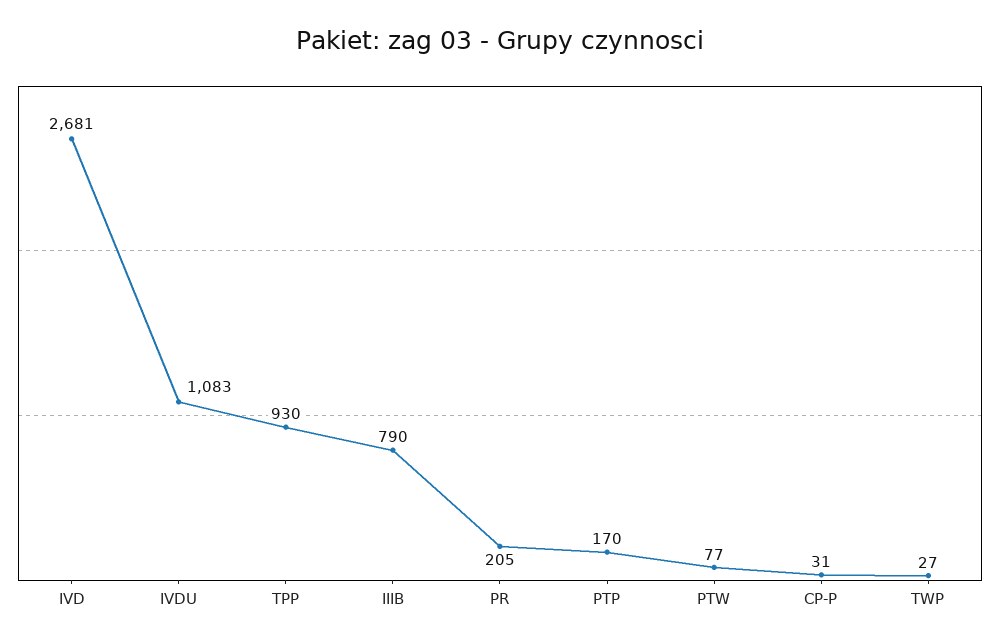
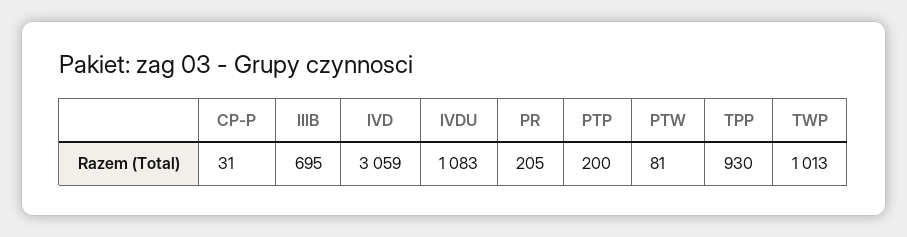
  {
-   "IVD": 2681,
+   "IVD": 3059,
    "IVDU": 1083,
    "TPP": 930,
-   "IIIB": 790,
+   "IIIB": 695,
    "PR": 205,
-   "PTP": 170,
+   "PTP": 200,
-   "PTW": 77,
+   "PTW": 81,
    "CP-P": 31,
-   "TWP": 27
+   "TWP": 1013
  }

